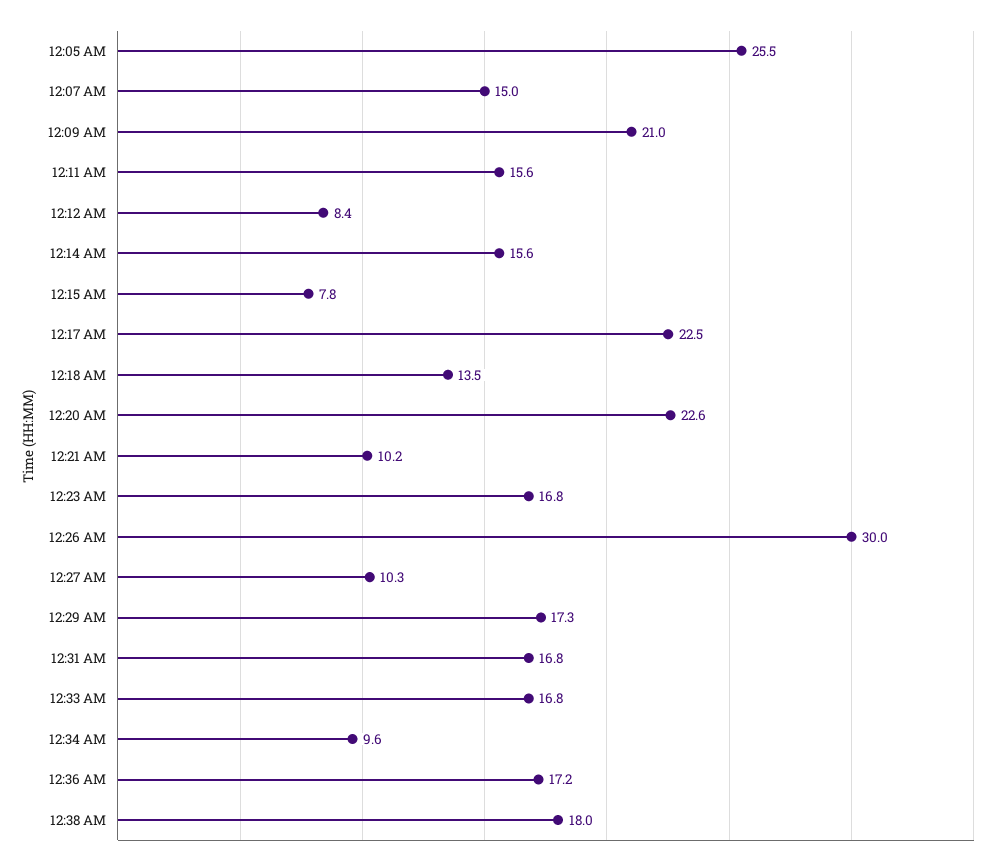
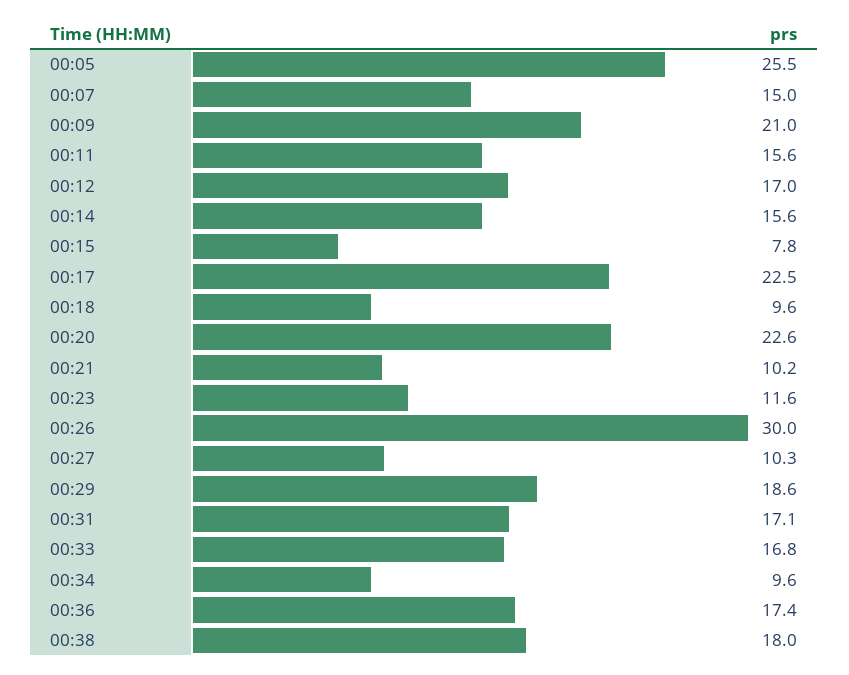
  {
    "12:05 AM": 25.5,
    "12:07 AM": 15,
    "12:09 AM": 21,
    "12:11 AM": 15.6,
-   "12:12 AM": 8.4,
+   "12:12 AM": 17,
    "12:14 AM": 15.6,
    "12:15 AM": 7.8,
    "12:17 AM": 22.5,
-   "12:18 AM": 13.5,
+   "12:18 AM": 9.6,
    "12:20 AM": 22.6,
    "12:21 AM": 10.2,
-   "12:23 AM": 16.8,
+   "12:23 AM": 11.6,
    "12:26 AM": 30,
    "12:27 AM": 10.3,
-   "12:29 AM": 17.3,
+   "12:29 AM": 18.6,
-   "12:31 AM": 16.8,
+   "12:31 AM": 17.1,
    "12:33 AM": 16.8,
    "12:34 AM": 9.6,
-   "12:36 AM": 17.2,
+   "12:36 AM": 17.4,
    "12:38 AM": 18
  }

